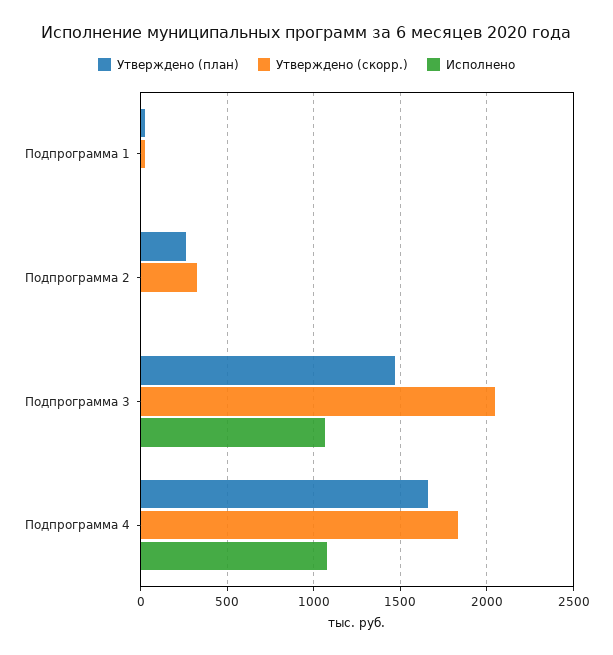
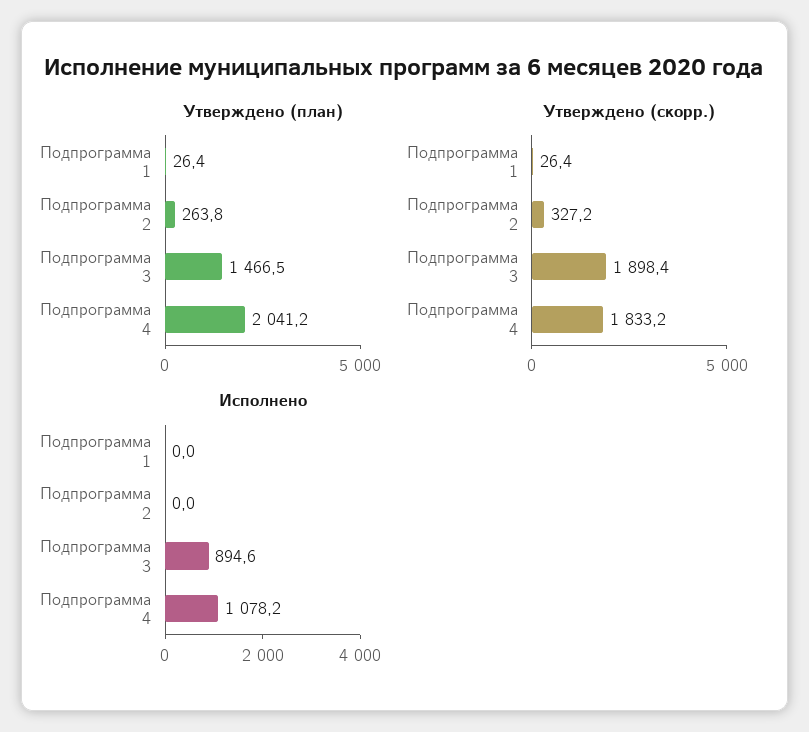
  {
    "Утверждено (план)": {
      "Подпрограмма 1": 26.4,
      "Подпрограмма 2": 263.8,
      "Подпрограмма 3": 1466.5,
-     "Подпрограмма 4": 1650
+     "Подпрограмма 4": 2041.2
    },
    "Утверждено (скорр.)": {
      "Подпрограмма 1": 26.4,
      "Подпрограмма 2": 327.2,
-     "Подпрограмма 3": 2050,
+     "Подпрограмма 3": 1898.4,
      "Подпрограмма 4": 1833.2
    },
    "Исполнено": {
      "Подпрограмма 1": 0,
      "Подпрограмма 2": 0,
-     "Подпрограмма 3": 1050,
+     "Подпрограмма 3": 894.6,
      "Подпрограмма 4": 1078.2
    }
  }

